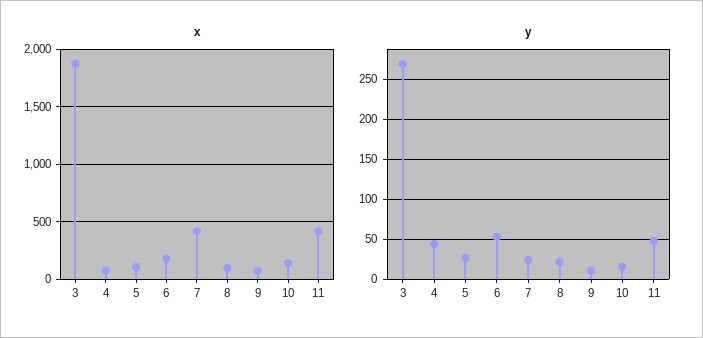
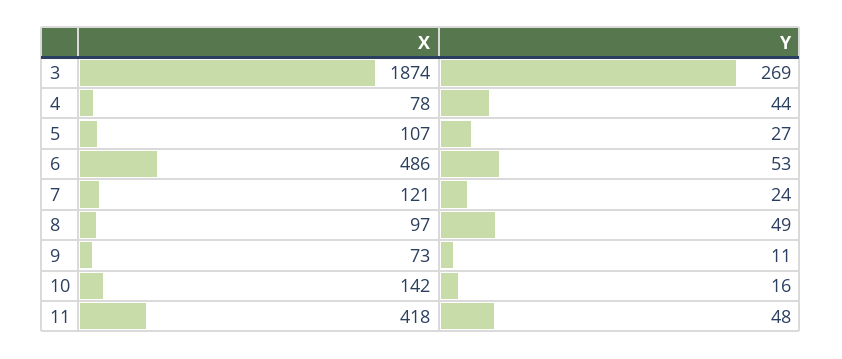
  {
    "x": {
      "3": 1874,
      "4": 78,
      "5": 107,
-     "6": 200,
+     "6": 486,
-     "7": 400,
+     "7": 121,
      "8": 97,
      "9": 73,
      "10": 142,
      "11": 418
    },
    "y": {
      "3": 269,
      "4": 44,
      "5": 27,
      "6": 53,
      "7": 24,
-     "8": 20,
+     "8": 49,
      "9": 11,
      "10": 16,
      "11": 48
    }
  }

